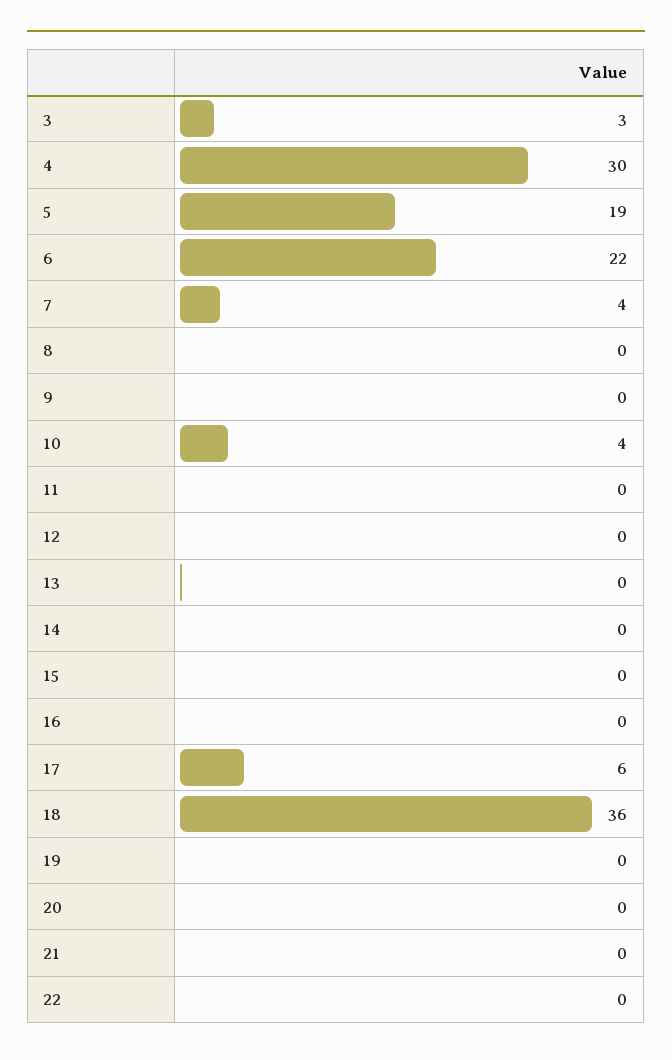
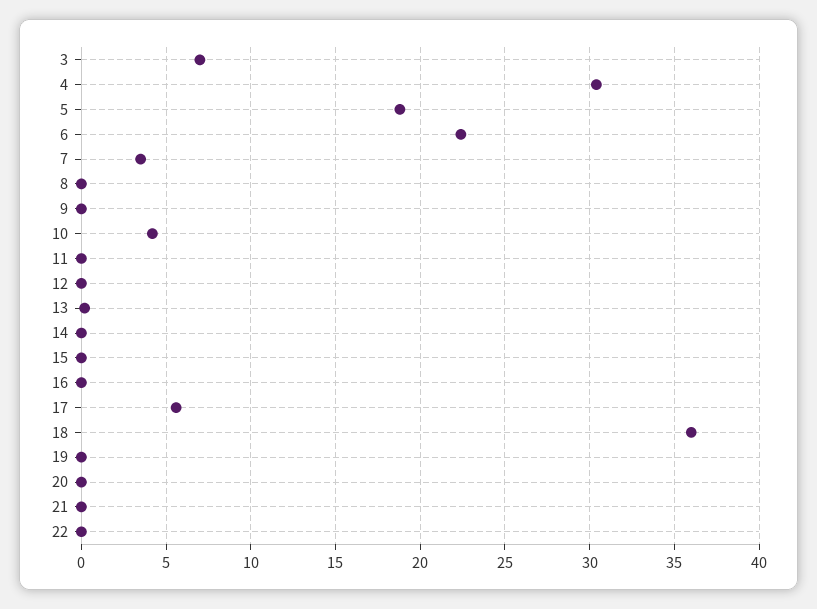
  {
-   "3": 3,
+   "3": 7,
    "4": 30,
    "5": 19,
    "6": 22,
    "7": 4,
    "8": 0,
    "9": 0,
    "10": 4,
    "11": 0,
    "12": 0,
    "13": 0,
    "14": 0,
    "15": 0,
    "16": 0,
    "17": 6,
    "18": 36,
    "19": 0,
    "20": 0,
    "21": 0,
    "22": 0
  }

